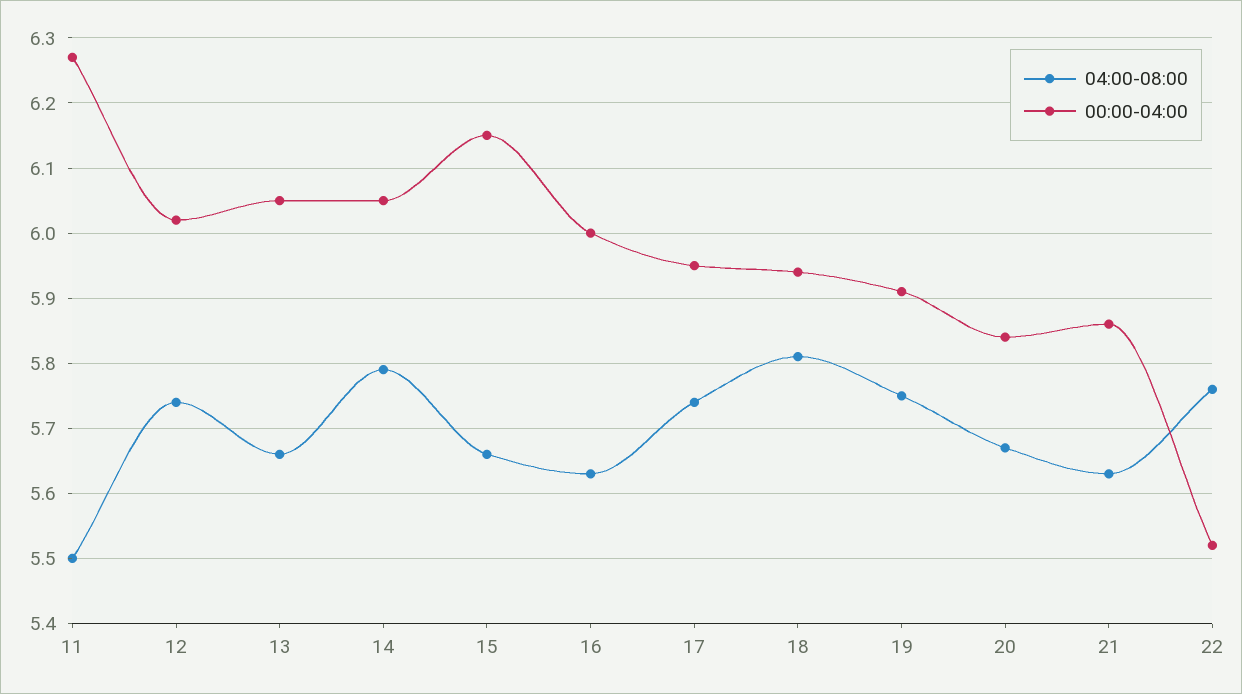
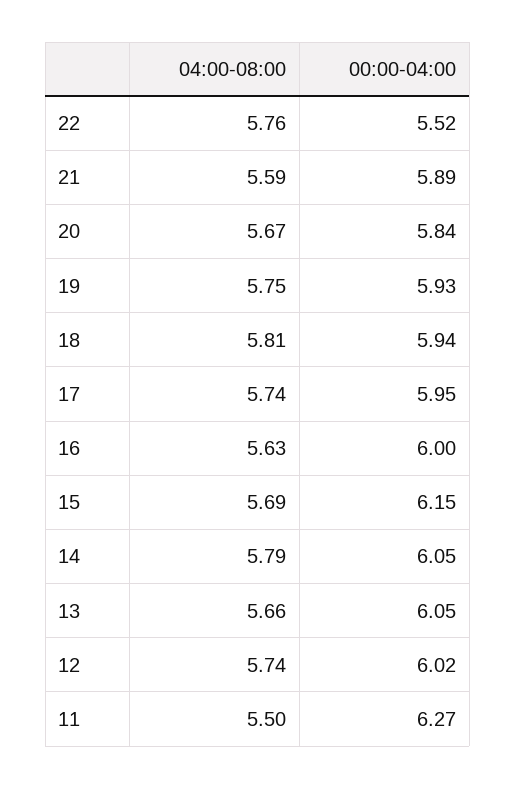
  {
    "04:00-08:00": {
      "11": 5.5,
      "12": 5.74,
      "13": 5.66,
      "14": 5.79,
-     "15": 5.66,
+     "15": 5.69,
      "16": 5.63,
      "17": 5.74,
      "18": 5.81,
      "19": 5.75,
      "20": 5.67,
-     "21": 5.63,
+     "21": 5.59,
      "22": 5.76
    },
    "00:00-04:00": {
      "11": 6.27,
      "12": 6.02,
      "13": 6.05,
      "14": 6.05,
      "15": 6.15,
      "16": 6,
      "17": 5.95,
      "18": 5.94,
-     "19": 5.91,
+     "19": 5.93,
      "20": 5.84,
-     "21": 5.86,
+     "21": 5.89,
      "22": 5.52
    }
  }

